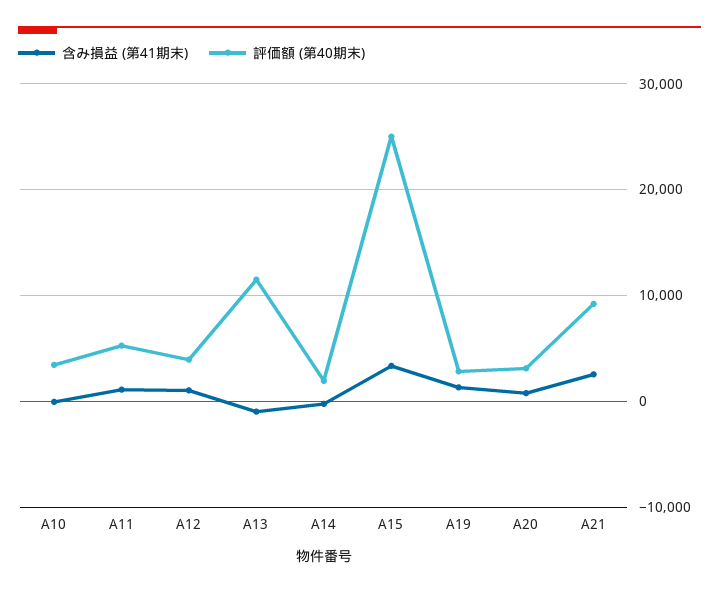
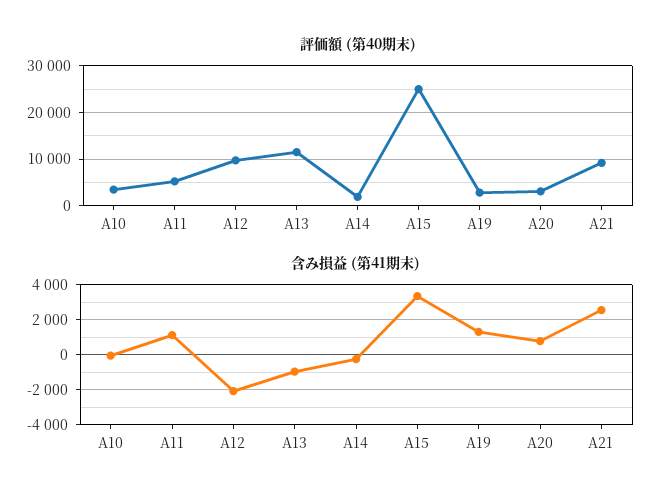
  {
    "含み損益 (第41期末)": {
      "A10": 0,
      "A11": 1000,
-     "A12": 1000,
+     "A12": -2000,
      "A13": -1000,
      "A14": 0,
      "A15": 3500,
      "A19": 1500,
      "A20": 1000,
      "A21": 2500
    },
    "評価額 (第40期末)": {
      "A10": 3000,
      "A11": 5000,
-     "A12": 4000,
+     "A12": 10000,
      "A13": 12000,
      "A14": 2000,
      "A15": 25000,
      "A19": 3000,
      "A20": 3000,
      "A21": 9000
    }
  }

